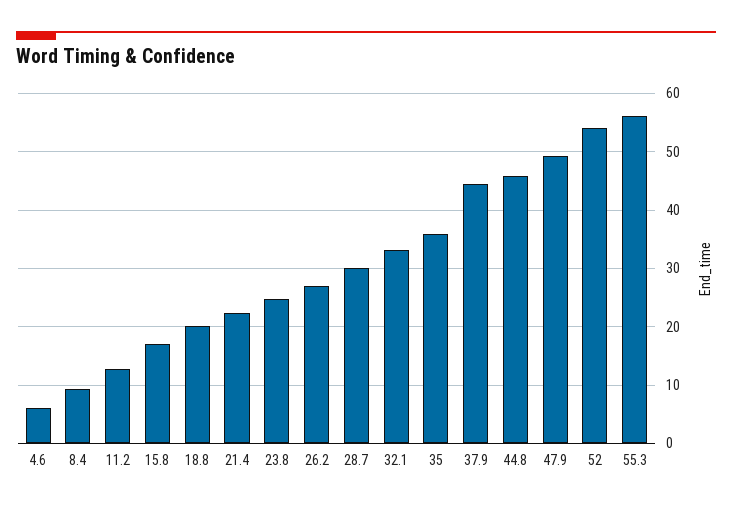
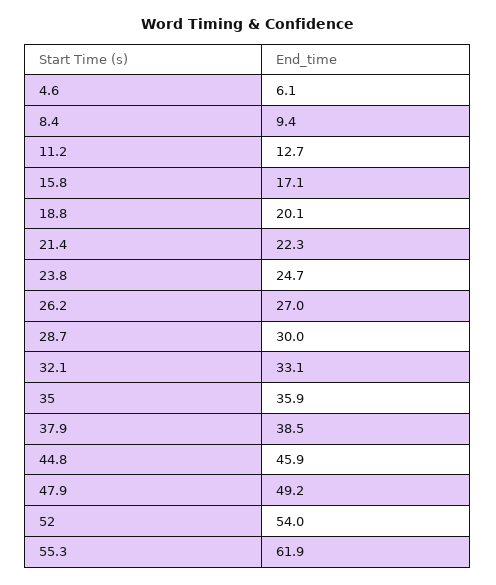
  {
    "4.6": 6.1,
    "8.4": 9.4,
    "11.2": 12.7,
    "15.8": 17.1,
    "18.8": 20.1,
    "21.4": 22.3,
    "23.8": 24.7,
    "26.2": 27,
    "28.7": 30,
    "32.1": 33.1,
    "35": 35.9,
-   "37.9": 44,
+   "37.9": 38.5,
    "44.8": 45.9,
    "47.9": 49.2,
    "52": 54,
-   "55.3": 56
+   "55.3": 61.9
  }

